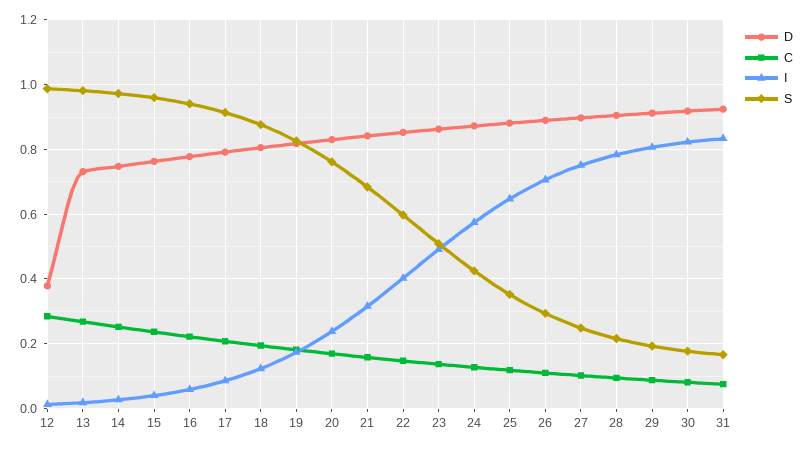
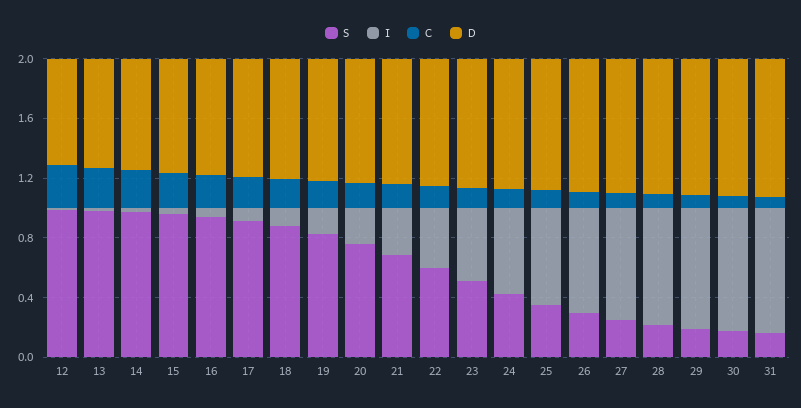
  {
    "D": {
-     "12": 0.38,
+     "12": 0.7,
      "13": 0.74,
      "14": 0.74,
      "15": 0.76,
      "16": 0.78,
      "17": 0.8,
      "18": 0.8,
      "19": 0.82,
      "20": 0.84,
      "21": 0.84,
      "22": 0.86,
      "23": 0.86,
      "24": 0.88,
      "25": 0.88,
      "26": 0.9,
      "27": 0.9,
      "28": 0.9,
      "29": 0.92,
      "30": 0.92,
      "31": 0.92
    },
    "C": {
      "12": 0.28,
      "13": 0.26,
      "14": 0.26,
      "15": 0.24,
      "16": 0.22,
      "17": 0.2,
      "18": 0.2,
      "19": 0.18,
      "20": 0.16,
      "21": 0.16,
      "22": 0.14,
      "23": 0.14,
      "24": 0.12,
      "25": 0.12,
      "26": 0.12,
      "27": 0.1,
      "28": 0.1,
      "29": 0.08,
      "30": 0.08,
      "31": 0.08
    },
    "I": {
      "12": 0.02,
      "13": 0.02,
      "14": 0.02,
      "15": 0.04,
      "16": 0.06,
      "17": 0.08,
      "18": 0.12,
      "19": 0.18,
      "20": 0.24,
      "21": 0.32,
      "22": 0.4,
      "23": 0.5,
      "24": 0.58,
      "25": 0.64,
      "26": 0.7,
      "27": 0.76,
      "28": 0.78,
      "29": 0.8,
      "30": 0.82,
      "31": 0.84
    },
    "S": {
      "12": 0.98,
      "13": 0.98,
      "14": 0.98,
      "15": 0.96,
      "16": 0.94,
      "17": 0.92,
      "18": 0.88,
      "19": 0.82,
      "20": 0.76,
      "21": 0.68,
      "22": 0.6,
      "23": 0.5,
      "24": 0.42,
      "25": 0.36,
      "26": 0.3,
      "27": 0.24,
      "28": 0.22,
      "29": 0.2,
      "30": 0.18,
      "31": 0.16
    }
  }

